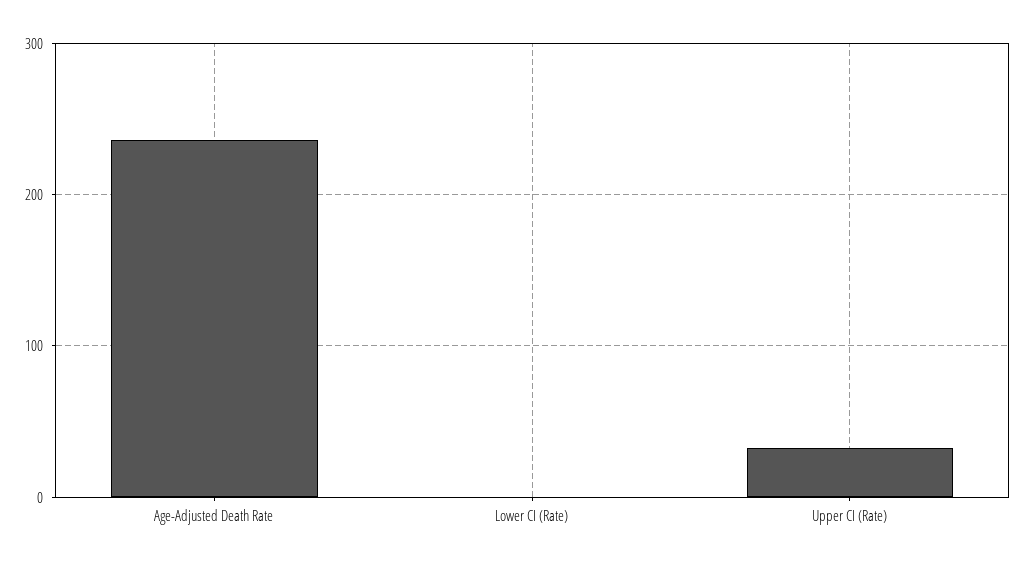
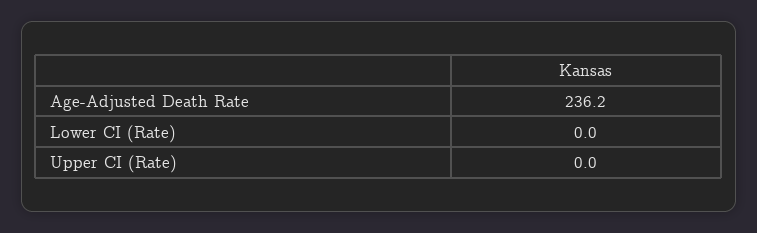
  {
    "Age-Adjusted Death Rate": 236.2,
    "Lower CI (Rate)": 0,
-   "Upper CI (Rate)": 30
+   "Upper CI (Rate)": 0
  }

